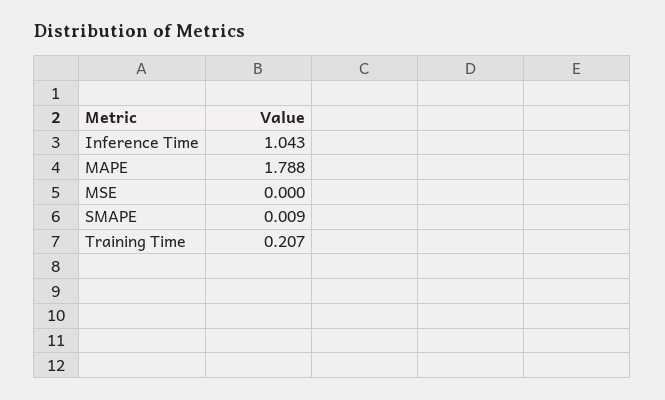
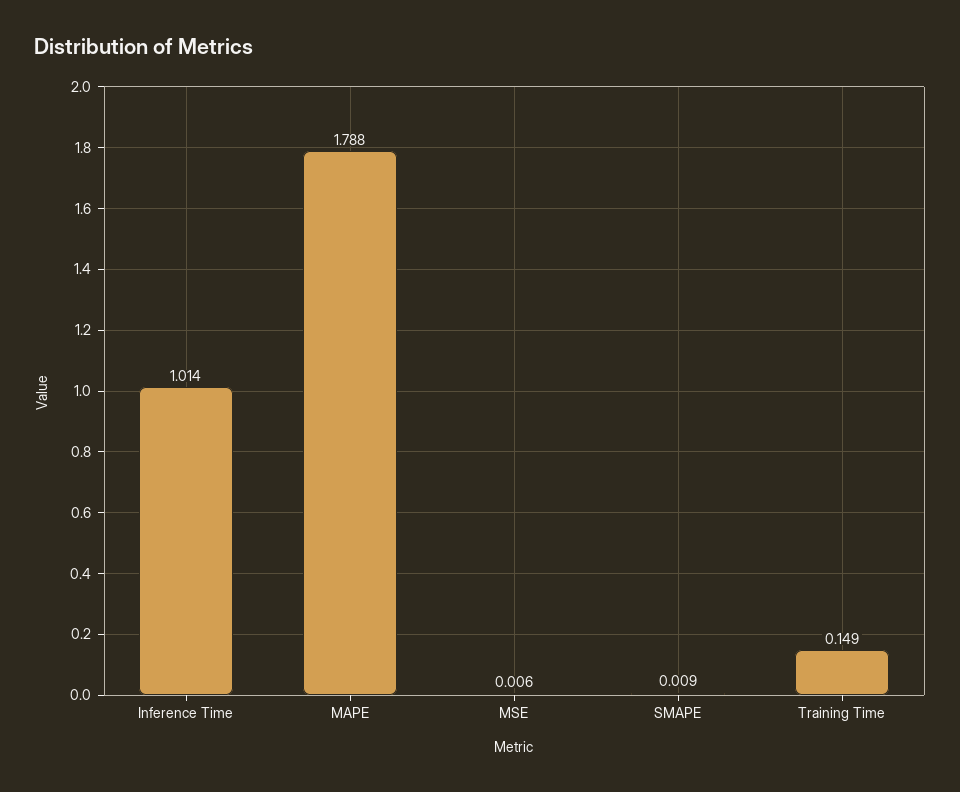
  {
-   "Inference Time": 1.043,
+   "Inference Time": 1.014,
    "MAPE": 1.788,
-   "MSE": 0,
+   "MSE": 0.006,
    "SMAPE": 0.009,
-   "Training Time": 0.207
+   "Training Time": 0.149
  }

